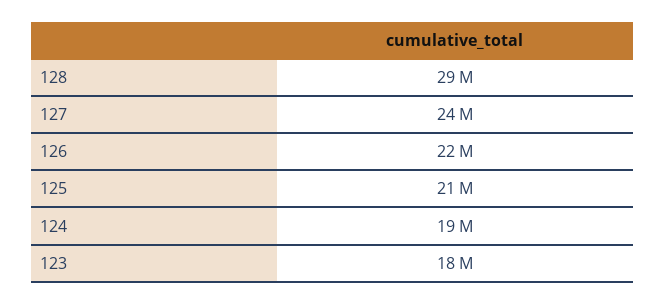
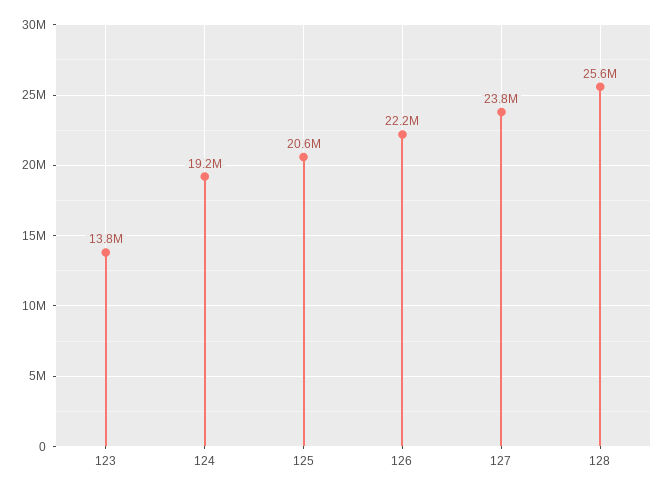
  {
-   "128": 29000000,
+   "128": 25600000,
    "127": 23800000,
    "126": 22200000,
    "125": 20600000,
    "124": 19200000,
-   "123": 18000000
+   "123": 13800000
  }

